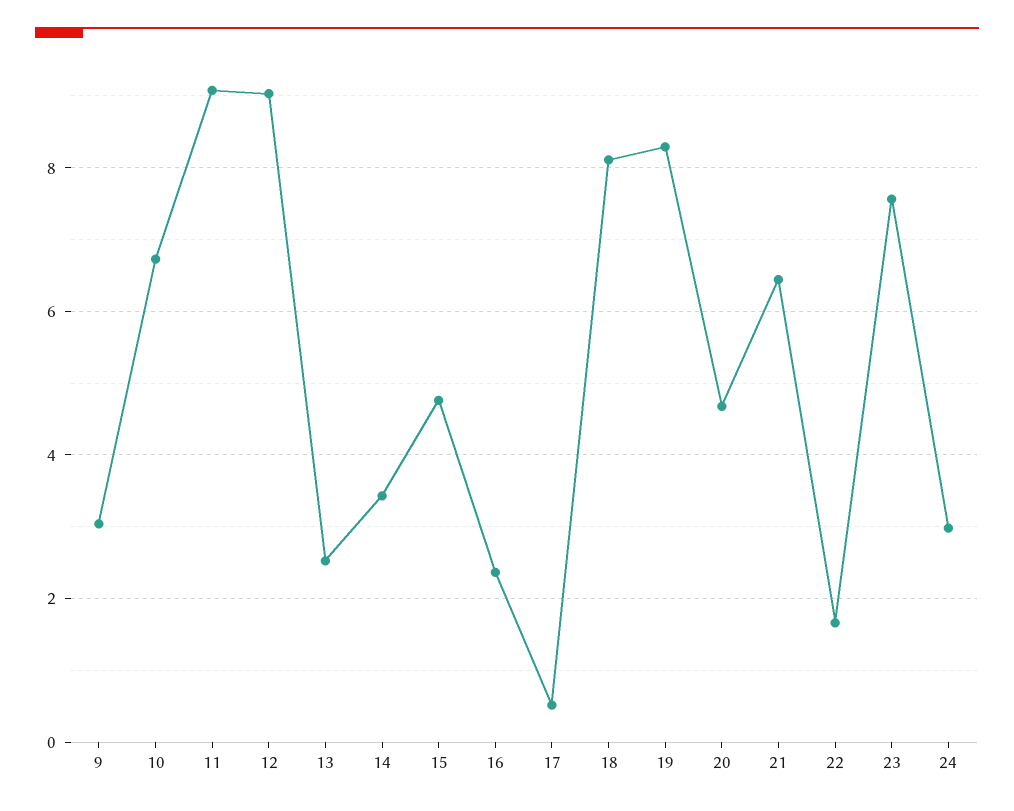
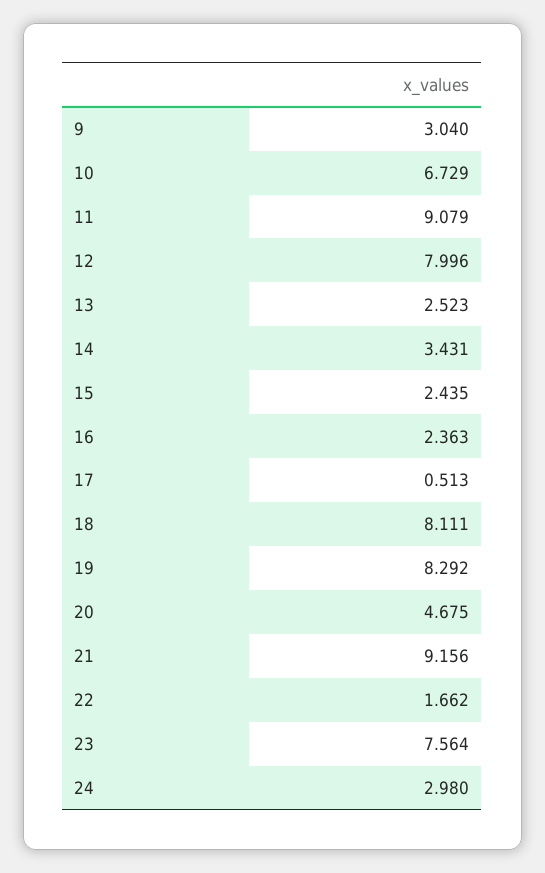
  {
    "9": 3.04,
    "10": 6.729,
    "11": 9.079,
-   "12": 9,
+   "12": 7.996,
    "13": 2.523,
    "14": 3.431,
-   "15": 4.8,
+   "15": 2.435,
    "16": 2.363,
    "17": 0.513,
    "18": 8.111,
    "19": 8.292,
    "20": 4.675,
-   "21": 6.4,
+   "21": 9.156,
    "22": 1.662,
    "23": 7.564,
    "24": 2.98
  }

